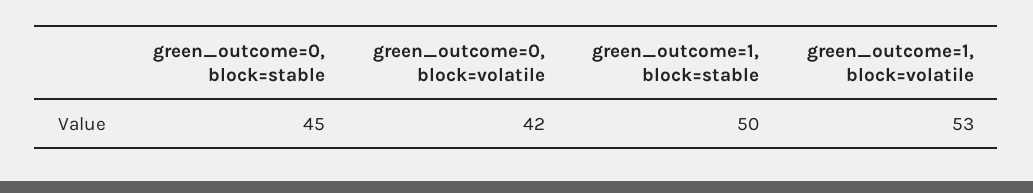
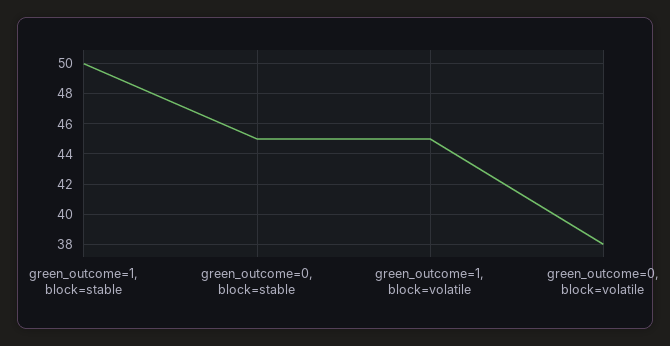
  {
    "green_outcome=0, block=stable": 45,
-   "green_outcome=0, block=volatile": 42,
+   "green_outcome=0, block=volatile": 38,
    "green_outcome=1, block=stable": 50,
-   "green_outcome=1, block=volatile": 53
+   "green_outcome=1, block=volatile": 45
  }

